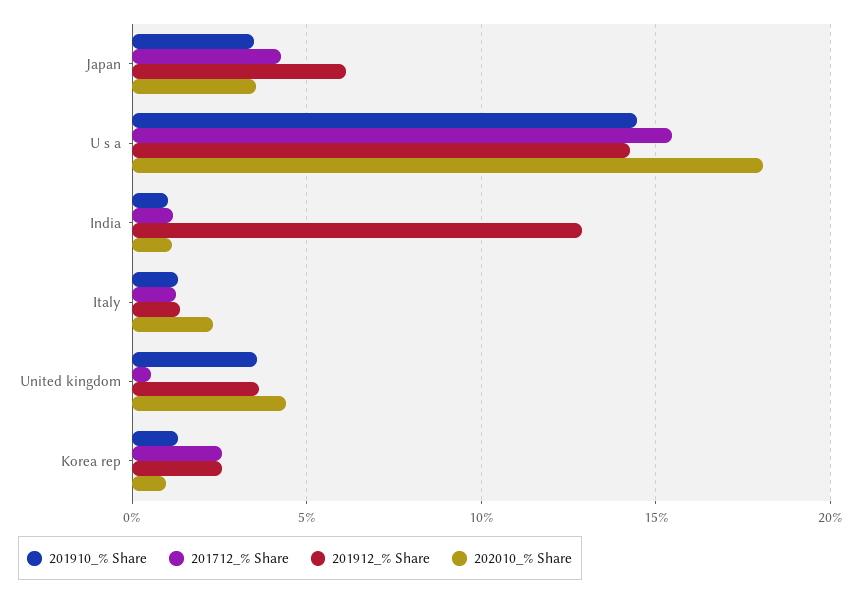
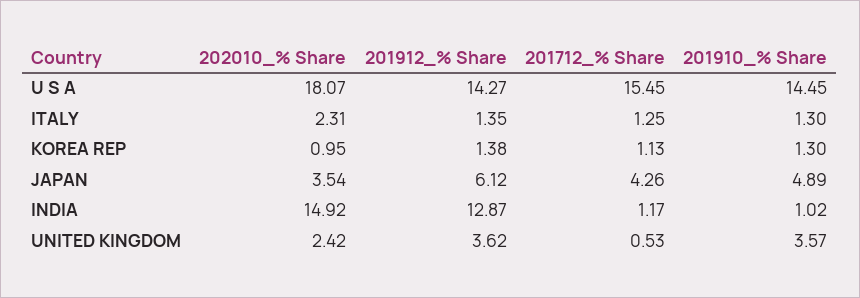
  {
    "201910_% Share": {
-     "Japan": 3.5,
+     "Japan": 4.89,
      "U s a": 14.45,
      "India": 1.02,
      "Italy": 1.3,
      "United kingdom": 3.57,
      "Korea rep": 1.3
    },
    "201712_% Share": {
      "Japan": 4.26,
      "U s a": 15.45,
      "India": 1.17,
      "Italy": 1.25,
      "United kingdom": 0.53,
-     "Korea rep": 2.5
+     "Korea rep": 1.13
    },
    "201912_% Share": {
      "Japan": 6.12,
      "U s a": 14.27,
      "India": 12.87,
      "Italy": 1.35,
      "United kingdom": 3.62,
-     "Korea rep": 2.5
+     "Korea rep": 1.38
    },
    "202010_% Share": {
      "Japan": 3.54,
      "U s a": 18.07,
-     "India": 1,
+     "India": 14.92,
      "Italy": 2.31,
-     "United kingdom": 4.5,
+     "United kingdom": 2.42,
      "Korea rep": 0.95
    }
  }

